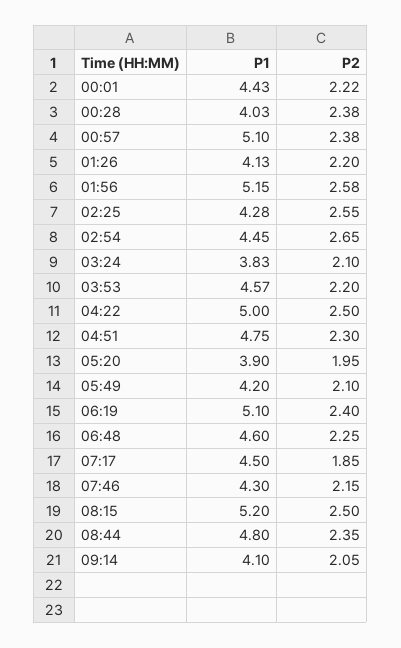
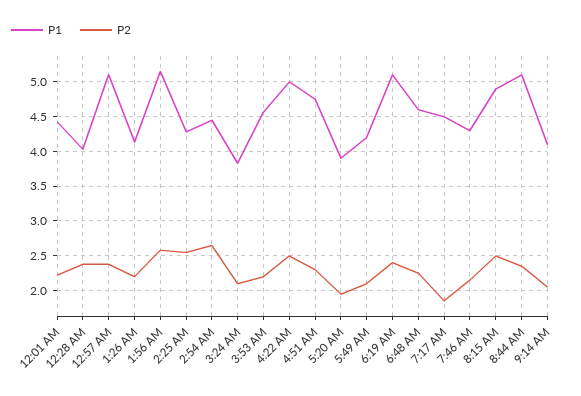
  {
    "P1": {
      "00:01": 4.43,
      "00:28": 4.03,
      "00:57": 5.1,
      "01:26": 4.13,
      "01:56": 5.15,
      "02:25": 4.28,
      "02:54": 4.45,
      "03:24": 3.83,
      "03:53": 4.57,
      "04:22": 5,
      "04:51": 4.75,
      "05:20": 3.9,
      "05:49": 4.2,
      "06:19": 5.1,
      "06:48": 4.6,
      "07:17": 4.5,
      "07:46": 4.3,
-     "08:15": 5.2,
+     "08:15": 4.9,
-     "08:44": 4.8,
+     "08:44": 5.1,
      "09:14": 4.1
    },
    "P2": {
      "00:01": 2.22,
      "00:28": 2.38,
      "00:57": 2.38,
      "01:26": 2.2,
      "01:56": 2.58,
      "02:25": 2.55,
      "02:54": 2.65,
      "03:24": 2.1,
      "03:53": 2.2,
      "04:22": 2.5,
      "04:51": 2.3,
      "05:20": 1.95,
      "05:49": 2.1,
      "06:19": 2.4,
      "06:48": 2.25,
      "07:17": 1.85,
      "07:46": 2.15,
      "08:15": 2.5,
      "08:44": 2.35,
      "09:14": 2.05
    }
  }

